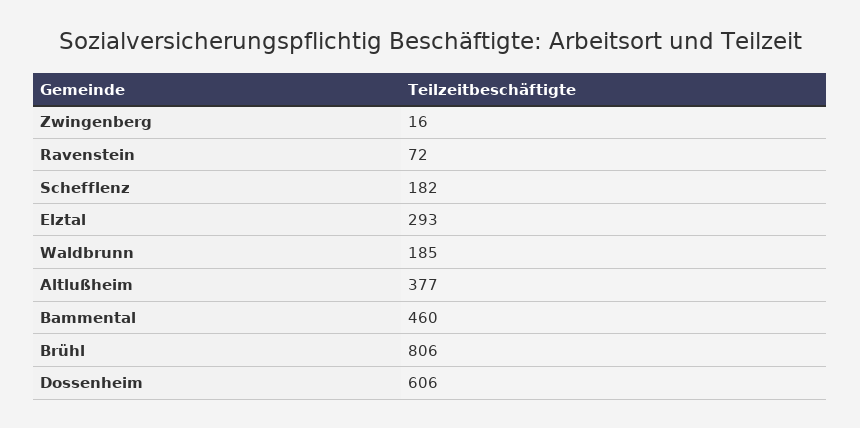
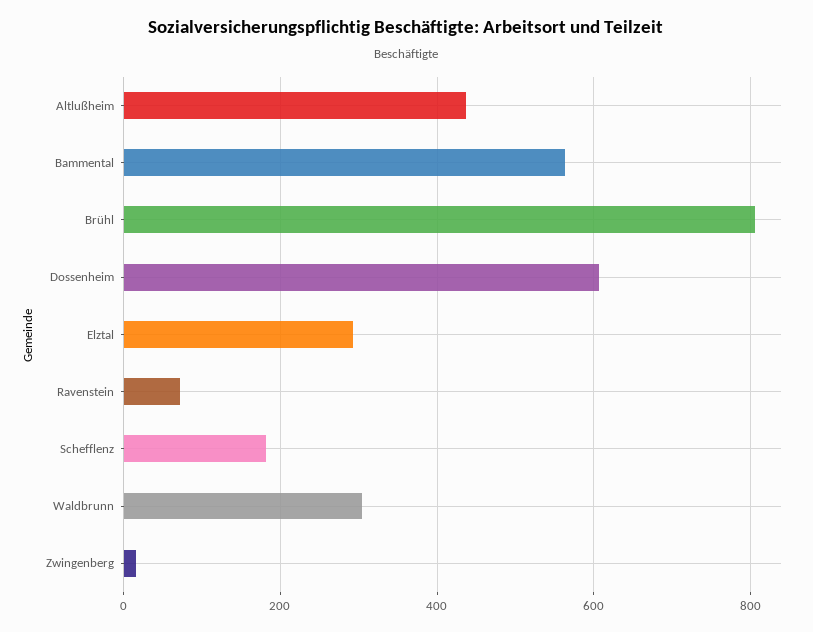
  {
    "Zwingenberg": 16,
    "Ravenstein": 72,
    "Schefflenz": 182,
    "Elztal": 293,
-   "Waldbrunn": 185,
+   "Waldbrunn": 300,
-   "Altlußheim": 377,
+   "Altlußheim": 440,
-   "Bammental": 460,
+   "Bammental": 560,
    "Brühl": 806,
    "Dossenheim": 606
  }

